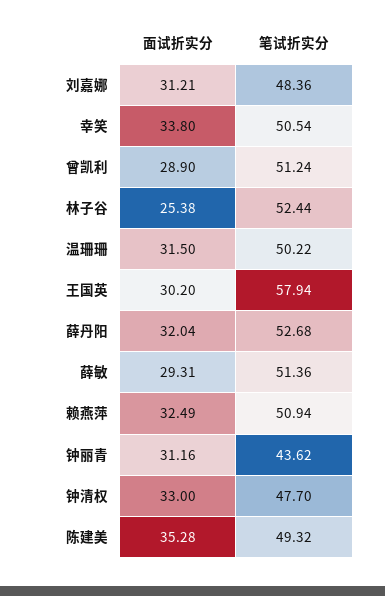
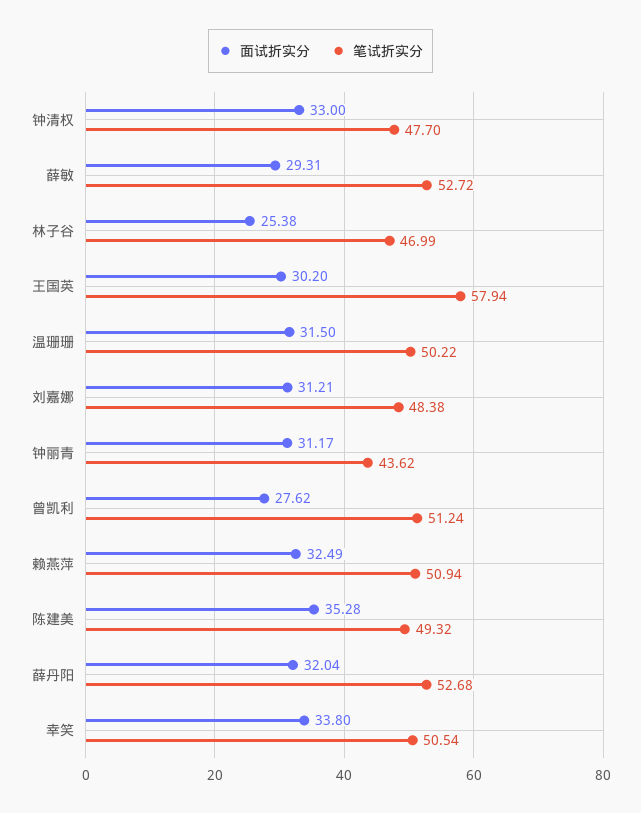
  {
    "面试折实分": {
      "刘嘉娜": 31.21,
      "幸笑": 33.8,
-     "曾凯利": 28.9,
+     "曾凯利": 27.62,
      "林子谷": 25.38,
      "温珊珊": 31.5,
      "王国英": 30.2,
      "薛丹阳": 32.04,
      "薛敏": 29.31,
      "赖燕萍": 32.49,
-     "钟丽青": 31.16,
+     "钟丽青": 31.17,
      "钟清权": 33,
      "陈建美": 35.28
    },
    "笔试折实分": {
-     "刘嘉娜": 48.36,
+     "刘嘉娜": 48.38,
      "幸笑": 50.54,
      "曾凯利": 51.24,
-     "林子谷": 52.44,
+     "林子谷": 46.99,
      "温珊珊": 50.22,
      "王国英": 57.94,
      "薛丹阳": 52.68,
-     "薛敏": 51.36,
+     "薛敏": 52.72,
      "赖燕萍": 50.94,
      "钟丽青": 43.62,
      "钟清权": 47.7,
      "陈建美": 49.32
    }
  }

